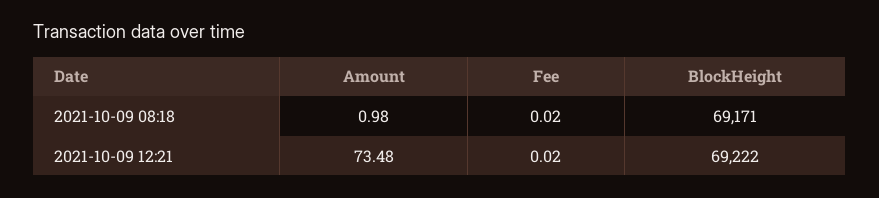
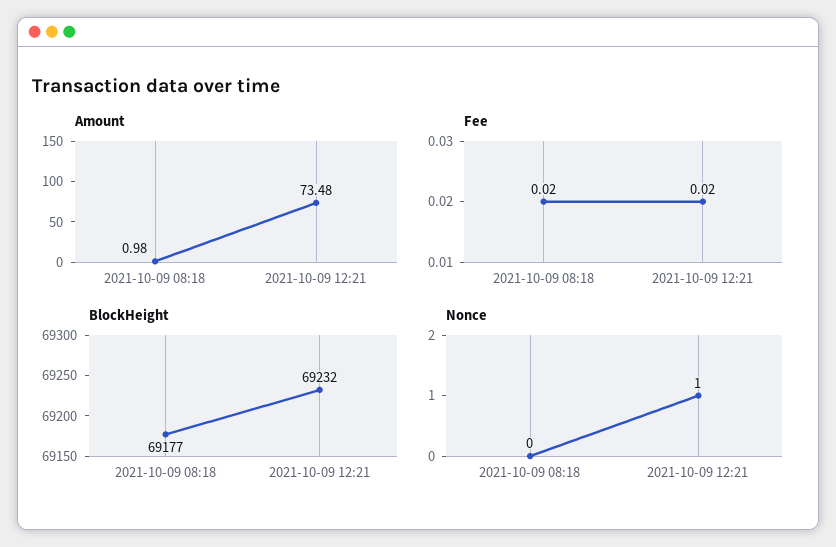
  {
    "Amount": {
      "2021-10-09 08:18": 0.98,
      "2021-10-09 12:21": 73.48
    },
    "Fee": {
      "2021-10-09 08:18": 0.02,
      "2021-10-09 12:21": 0.02
    },
    "BlockHeight": {
-     "2021-10-09 08:18": 69171,
+     "2021-10-09 08:18": 69177,
-     "2021-10-09 12:21": 69222
+     "2021-10-09 12:21": 69232
-   }
+   },
+   "Nonce": {
+     "2021-10-09 08:18": 0,
+     "2021-10-09 12:21": 1
+   }
  }

